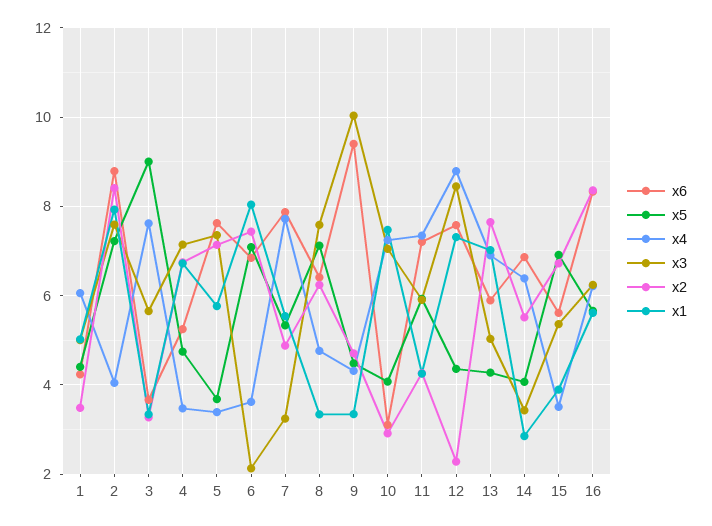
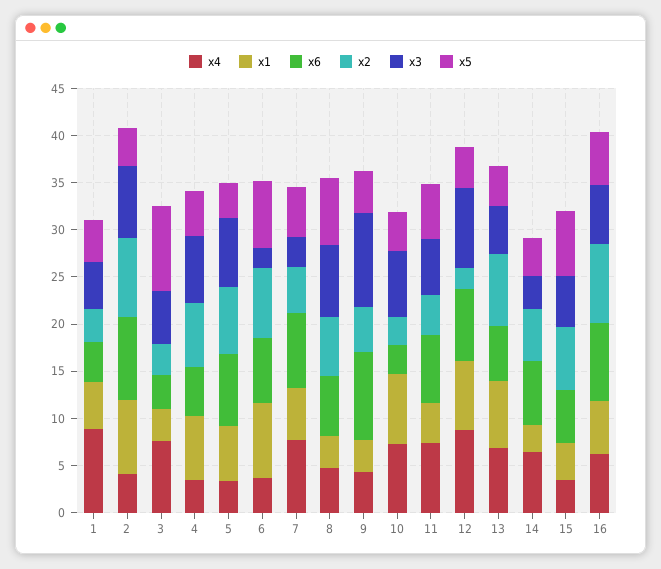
  {
    "x6": {
      "1": 4.2,
      "2": 8.8,
      "3": 3.6,
      "4": 5.2,
      "5": 7.6,
      "6": 6.8,
      "7": 7.8,
      "8": 6.4,
      "9": 9.4,
      "10": 3.2,
      "11": 7.2,
      "12": 7.6,
      "13": 5.8,
      "14": 6.8,
      "15": 5.6,
      "16": 8.4
    },
    "x5": {
      "1": 4.4,
-     "2": 7.2,
+     "2": 4,
      "3": 9,
      "4": 4.8,
      "5": 3.6,
      "6": 7,
      "7": 5.4,
      "8": 7.2,
      "9": 4.4,
      "10": 4,
      "11": 6,
      "12": 4.4,
      "13": 4.2,
      "14": 4,
      "15": 7,
      "16": 5.6
    },
    "x4": {
-     "1": 6,
+     "1": 9,
      "2": 4,
      "3": 7.6,
      "4": 3.4,
      "5": 3.4,
      "6": 3.6,
      "7": 7.8,
      "8": 4.8,
      "9": 4.4,
      "10": 7.2,
      "11": 7.4,
      "12": 8.8,
      "13": 7,
      "14": 6.4,
      "15": 3.6,
      "16": 6.2
    },
    "x3": {
      "1": 5,
      "2": 7.6,
      "3": 5.6,
      "4": 7.2,
      "5": 7.4,
      "6": 2.2,
      "7": 3.2,
      "8": 7.6,
      "9": 10,
      "10": 7,
      "11": 6,
      "12": 8.4,
      "13": 5,
      "14": 3.4,
      "15": 5.4,
      "16": 6.2
    },
    "x2": {
      "1": 3.4,
      "2": 8.4,
      "3": 3.2,
      "4": 6.8,
      "5": 7.2,
      "6": 7.4,
      "7": 4.8,
      "8": 6.2,
      "9": 4.8,
      "10": 3,
      "11": 4.2,
      "12": 2.2,
      "13": 7.6,
      "14": 5.6,
      "15": 6.8,
      "16": 8.4
    },
    "x1": {
      "1": 5,
      "2": 8,
      "3": 3.4,
      "4": 6.8,
      "5": 5.8,
      "6": 8,
      "7": 5.6,
      "8": 3.4,
      "9": 3.4,
      "10": 7.4,
      "11": 4.2,
      "12": 7.4,
      "13": 7,
      "14": 2.8,
      "15": 3.8,
      "16": 5.6
    }
  }

